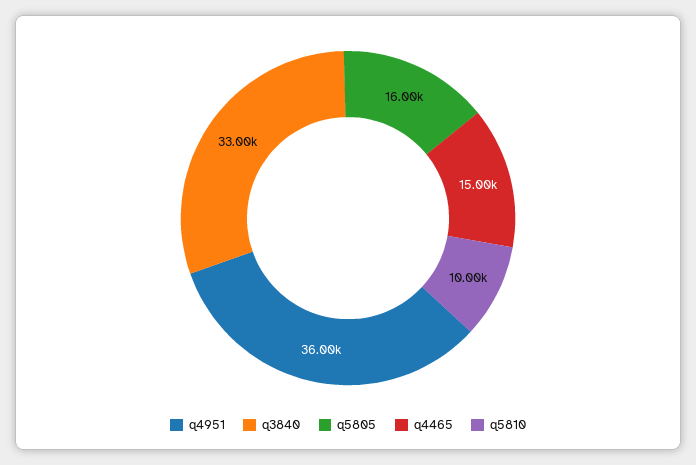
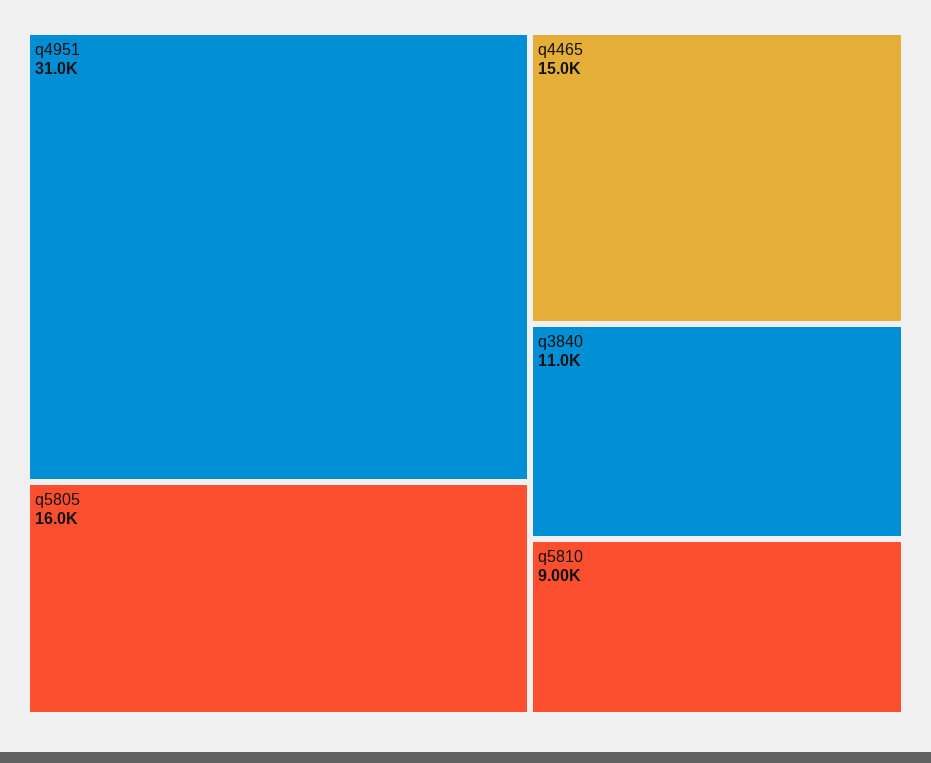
  {
-   "q4951": 36000,
+   "q4951": 31000,
-   "q3840": 33000,
+   "q3840": 11000,
    "q5805": 16000,
    "q4465": 15000,
-   "q5810": 10000
+   "q5810": 9000
  }

